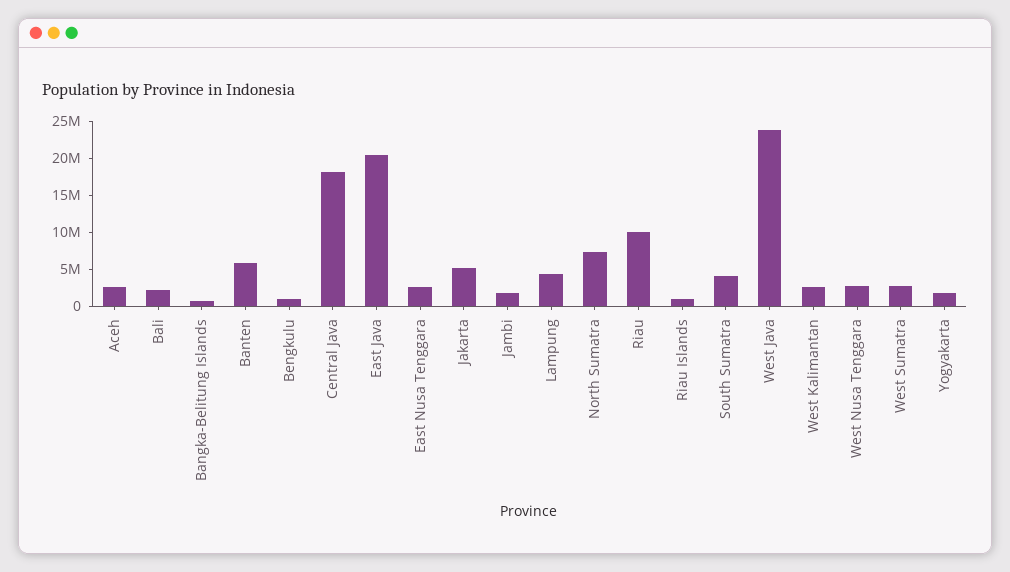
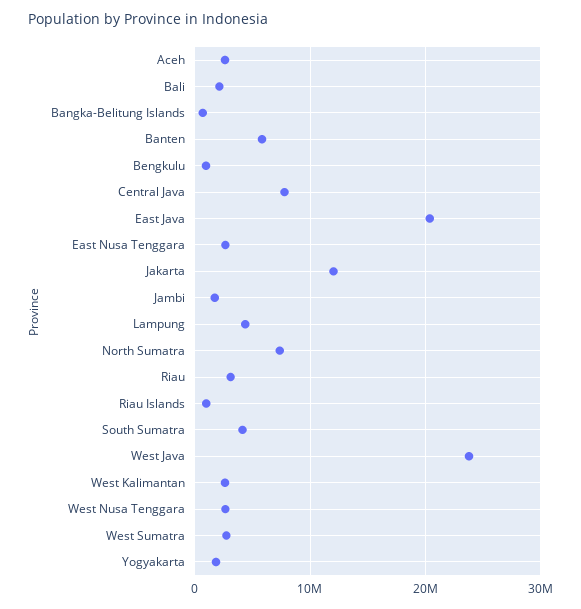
  {
    "Aceh": 3000000,
    "Bali": 2000000,
    "Bangka-Belitung Islands": 1000000,
    "Banten": 6000000,
    "Bengkulu": 1000000,
-   "Central Java": 17500000,
+   "Central Java": 8000000,
    "East Java": 20000000,
    "East Nusa Tenggara": 3000000,
-   "Jakarta": 5000000,
+   "Jakarta": 12000000,
    "Jambi": 2000000,
    "Lampung": 4000000,
    "North Sumatra": 7000000,
-   "Riau": 10000000,
+   "Riau": 3000000,
    "Riau Islands": 1000000,
    "South Sumatra": 4000000,
    "West Java": 24000000,
    "West Kalimantan": 3000000,
    "West Nusa Tenggara": 3000000,
    "West Sumatra": 3000000,
    "Yogyakarta": 2000000
  }

